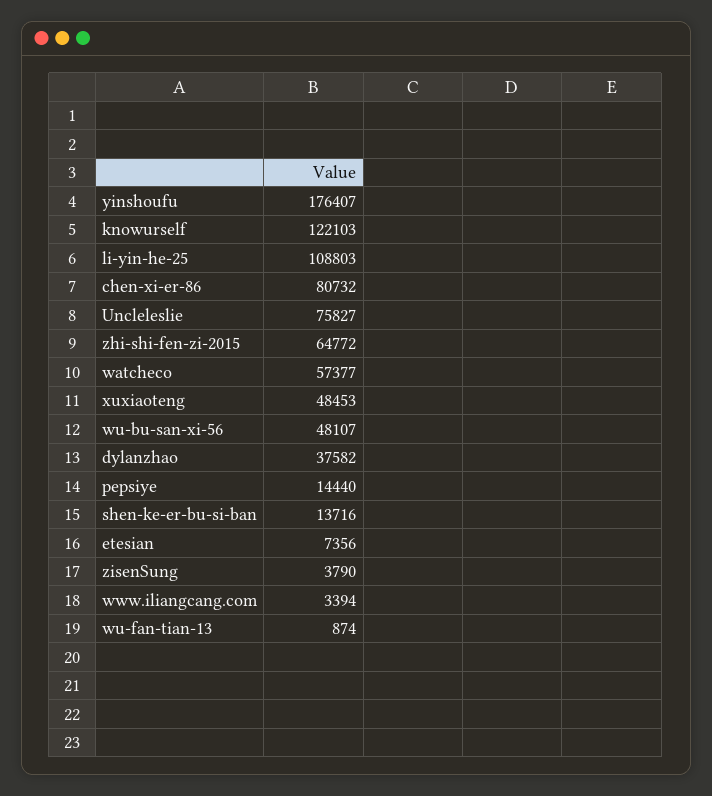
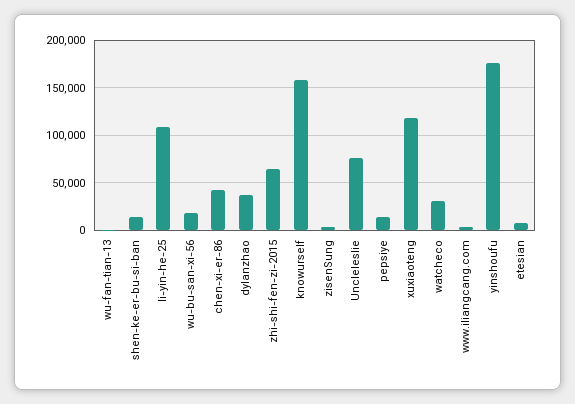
  {
    "yinshoufu": 176407,
-   "knowurself": 122103,
+   "knowurself": 160000,
    "li-yin-he-25": 108803,
-   "chen-xi-er-86": 80732,
+   "chen-xi-er-86": 40000,
    "Uncleleslie": 75827,
    "zhi-shi-fen-zi-2015": 64772,
-   "watcheco": 57377,
+   "watcheco": 30000,
-   "xuxiaoteng": 48453,
+   "xuxiaoteng": 120000,
-   "wu-bu-san-xi-56": 48107,
+   "wu-bu-san-xi-56": 20000,
    "dylanzhao": 37582,
    "pepsiye": 14440,
    "shen-ke-er-bu-si-ban": 13716,
    "etesian": 7356,
    "zisenSung": 3790,
    "www.iliangcang.com": 3394,
    "wu-fan-tian-13": 874
  }

